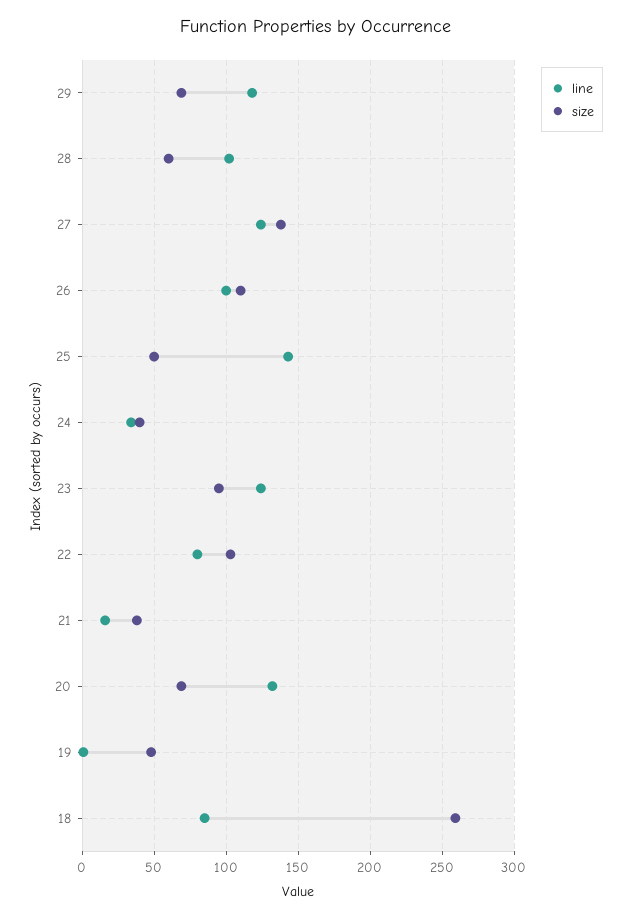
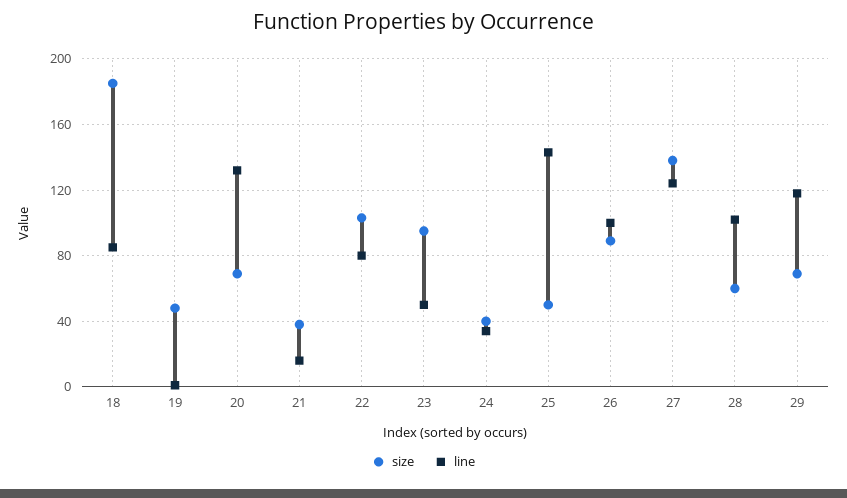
  {
    "line": {
      "29": 120,
      "28": 100,
      "27": 125,
      "26": 100,
      "25": 145,
      "24": 35,
-     "23": 125,
+     "23": 50,
      "22": 80,
      "21": 15,
      "20": 130,
      "19": 0,
      "18": 85
    },
    "size": {
      "29": 70,
      "28": 60,
      "27": 140,
-     "26": 110,
+     "26": 90,
      "25": 50,
      "24": 40,
      "23": 95,
      "22": 105,
      "21": 40,
      "20": 70,
      "19": 50,
-     "18": 260
+     "18": 185
    }
  }

